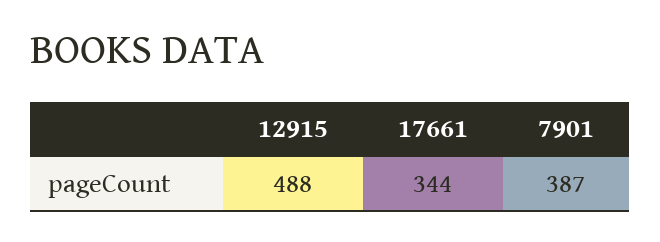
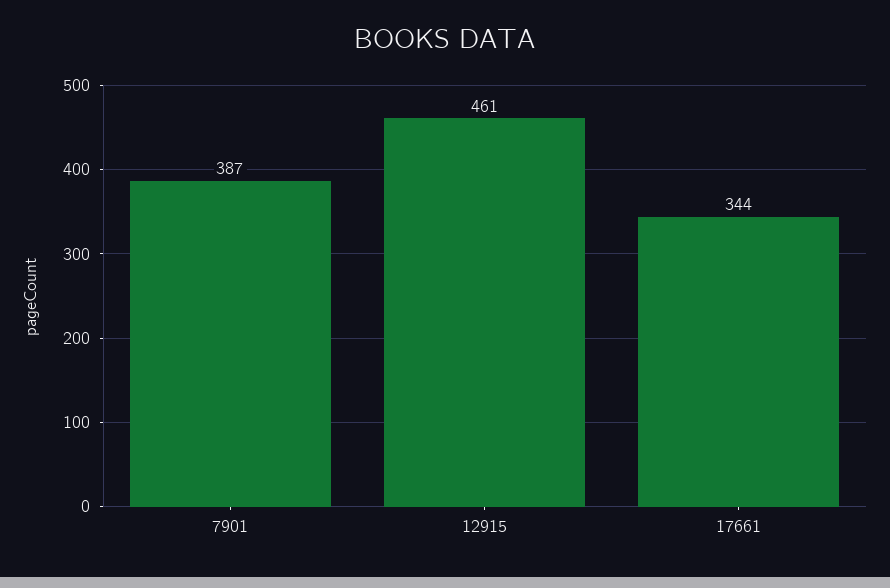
  {
-   "12915": 488,
+   "12915": 461,
    "17661": 344,
    "7901": 387
  }

